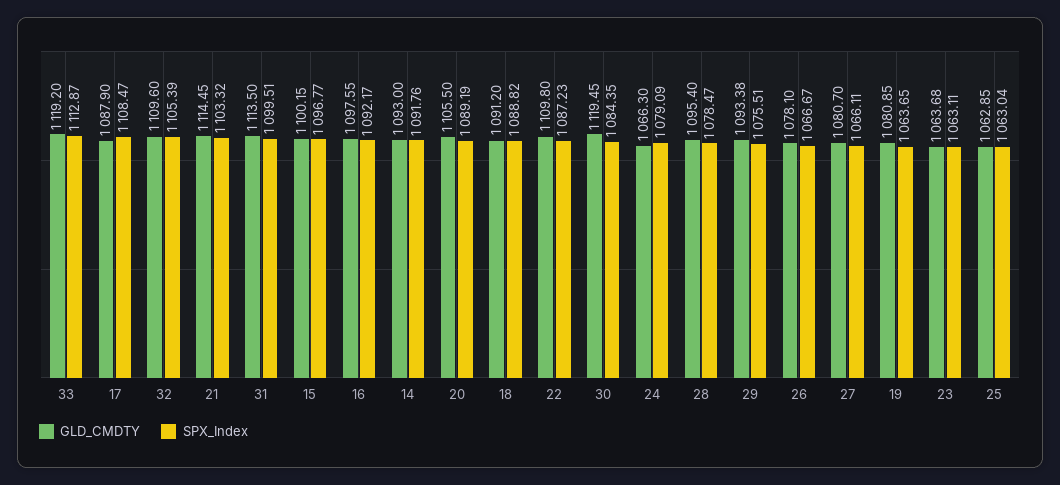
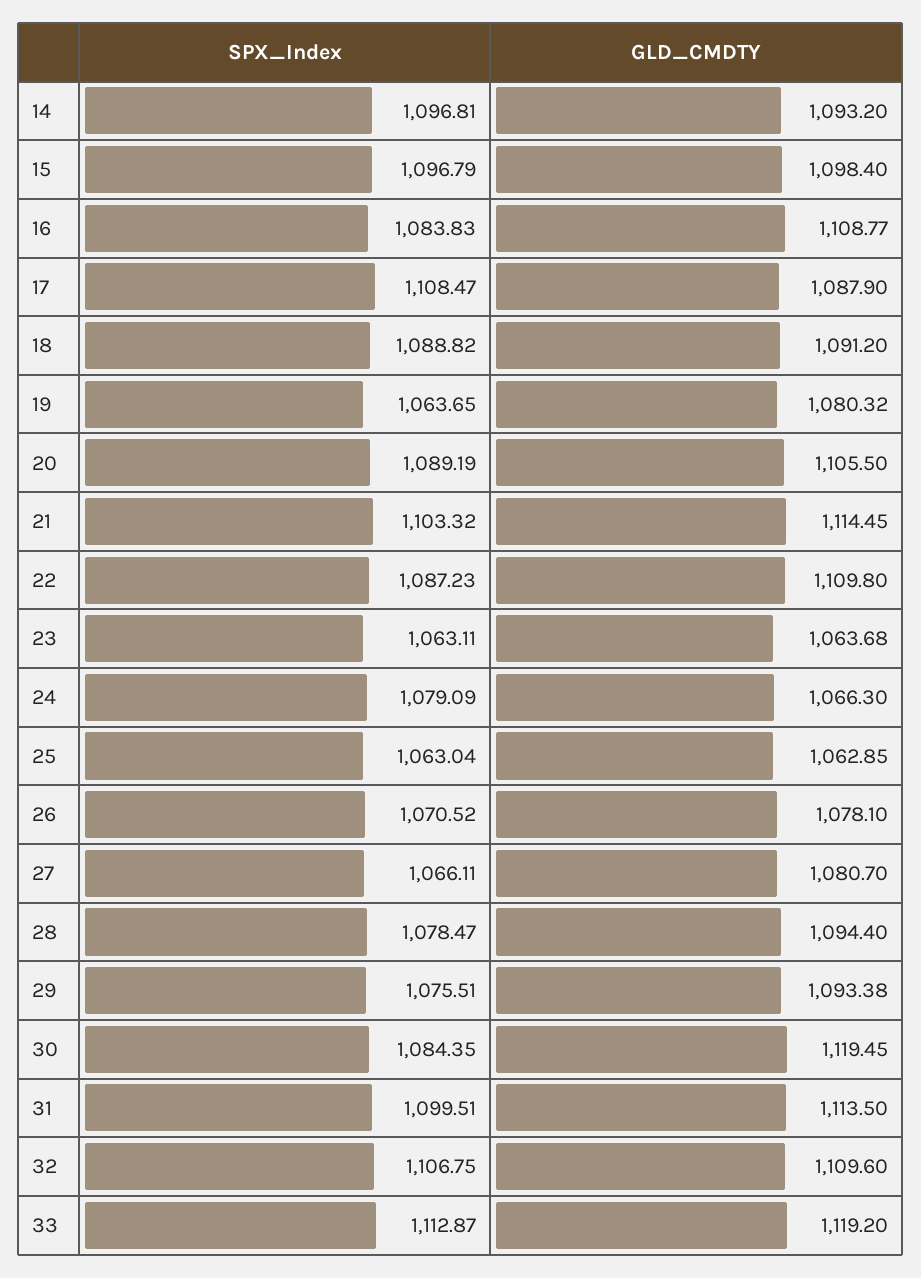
  {
    "GLD_CMDTY": {
      "33": 1119.2,
      "17": 1087.9,
      "32": 1109.6,
      "21": 1114.45,
      "31": 1113.5,
-     "15": 1100.15,
+     "15": 1098.4,
-     "16": 1097.55,
+     "16": 1108.77,
-     "14": 1093,
+     "14": 1093.2,
      "20": 1105.5,
      "18": 1091.2,
      "22": 1109.8,
      "30": 1119.45,
      "24": 1066.3,
-     "28": 1095.4,
+     "28": 1094.4,
      "29": 1093.38,
      "26": 1078.1,
      "27": 1080.7,
-     "19": 1080.85,
+     "19": 1080.32,
      "23": 1063.68,
      "25": 1062.85
    },
    "SPX_Index": {
      "33": 1112.87,
      "17": 1108.47,
-     "32": 1105.39,
+     "32": 1106.75,
      "21": 1103.32,
      "31": 1099.51,
-     "15": 1096.77,
+     "15": 1096.79,
-     "16": 1092.17,
+     "16": 1083.83,
-     "14": 1091.76,
+     "14": 1096.81,
      "20": 1089.19,
      "18": 1088.82,
      "22": 1087.23,
      "30": 1084.35,
      "24": 1079.09,
      "28": 1078.47,
      "29": 1075.51,
-     "26": 1066.67,
+     "26": 1070.52,
      "27": 1066.11,
      "19": 1063.65,
      "23": 1063.11,
      "25": 1063.04
    }
  }

